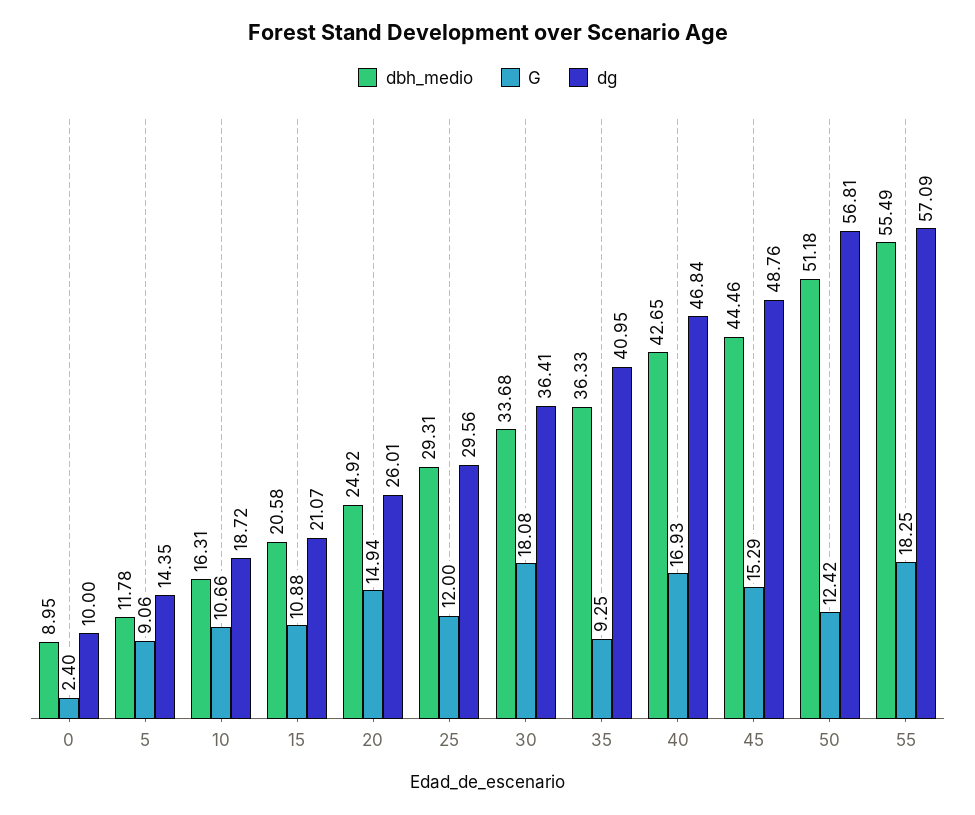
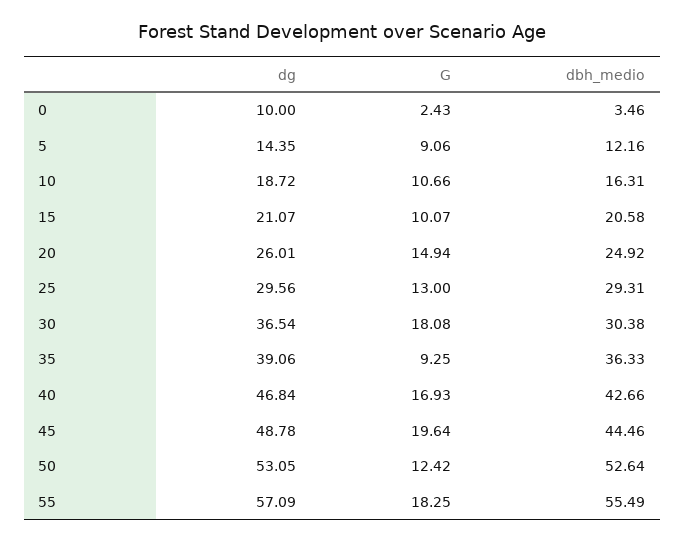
  {
    "dbh_medio": {
-     "0": 8.95,
+     "0": 3.46,
-     "5": 11.78,
+     "5": 12.16,
      "10": 16.31,
      "15": 20.58,
      "20": 24.92,
      "25": 29.31,
-     "30": 33.68,
+     "30": 30.38,
      "35": 36.33,
-     "40": 42.65,
+     "40": 42.66,
      "45": 44.46,
-     "50": 51.18,
+     "50": 52.64,
      "55": 55.49
    },
    "G": {
-     "0": 2.4,
+     "0": 2.43,
      "5": 9.06,
      "10": 10.66,
-     "15": 10.88,
+     "15": 10.07,
      "20": 14.94,
-     "25": 12,
+     "25": 13,
      "30": 18.08,
      "35": 9.25,
      "40": 16.93,
-     "45": 15.29,
+     "45": 19.64,
      "50": 12.42,
      "55": 18.25
    },
    "dg": {
      "0": 10,
      "5": 14.35,
      "10": 18.72,
      "15": 21.07,
      "20": 26.01,
      "25": 29.56,
-     "30": 36.41,
+     "30": 36.54,
-     "35": 40.95,
+     "35": 39.06,
      "40": 46.84,
-     "45": 48.76,
+     "45": 48.78,
-     "50": 56.81,
+     "50": 53.05,
      "55": 57.09
    }
  }

